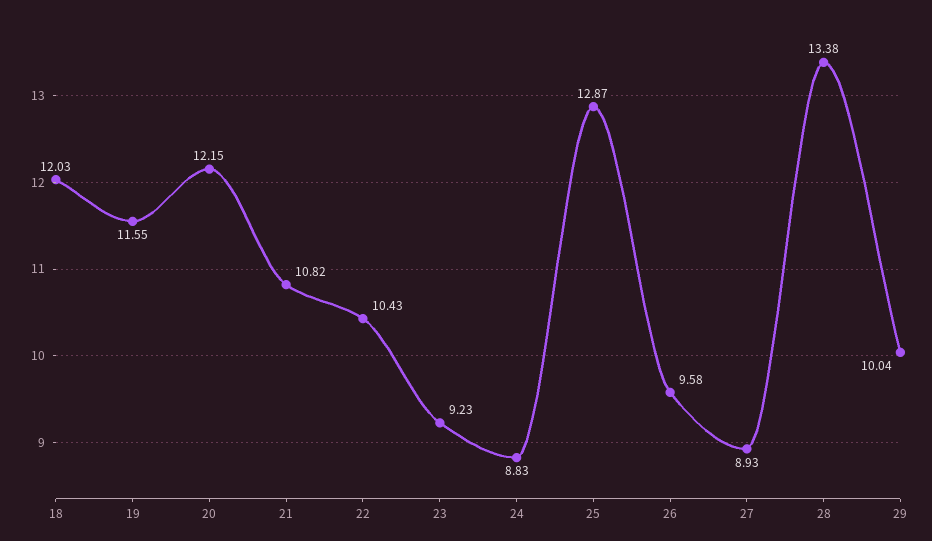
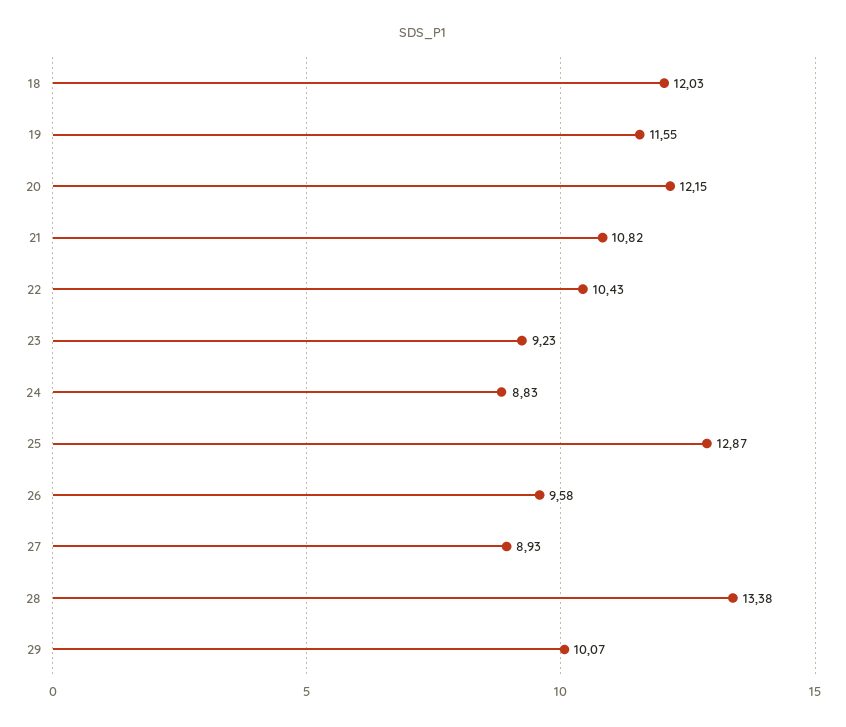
  {
    "18": 12.03,
    "19": 11.55,
    "20": 12.15,
    "21": 10.82,
    "22": 10.43,
    "23": 9.23,
    "24": 8.83,
    "25": 12.87,
    "26": 9.58,
    "27": 8.93,
    "28": 13.38,
-   "29": 10.04
+   "29": 10.07
  }

